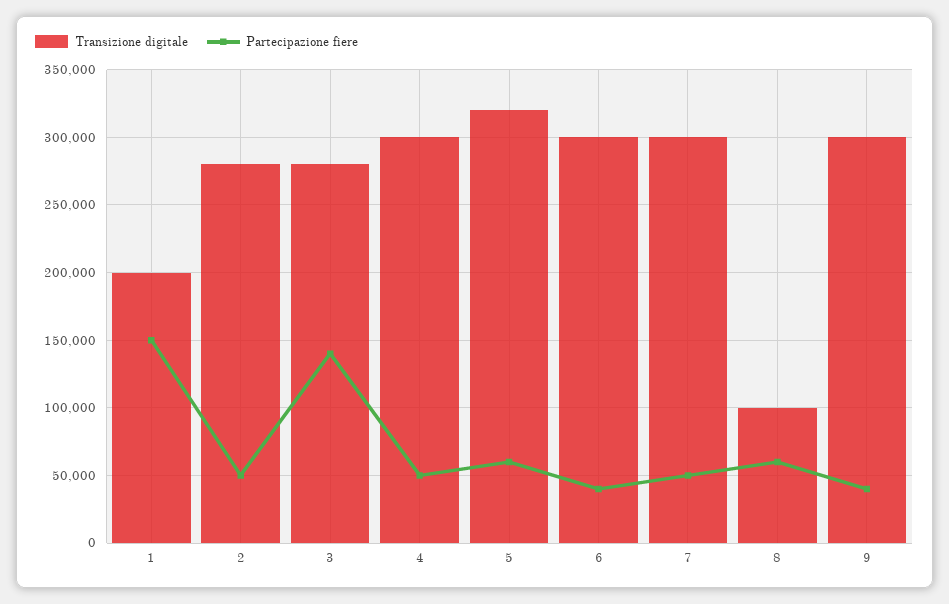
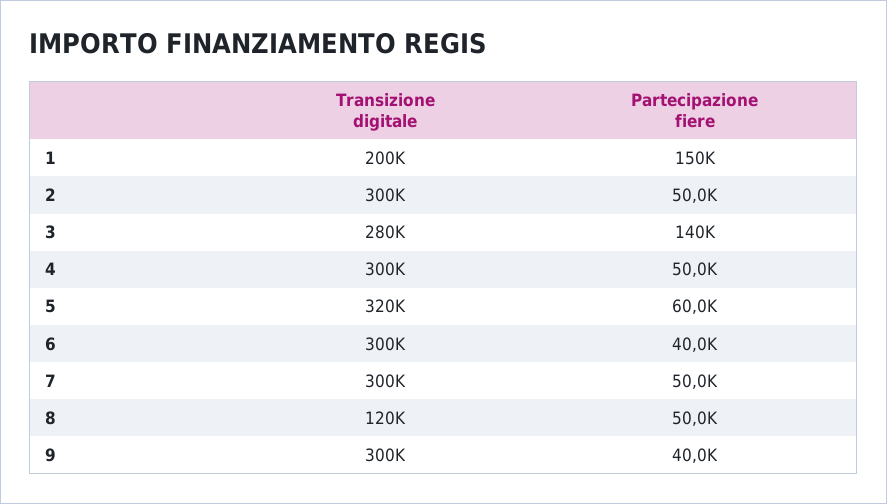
  {
    "Transizione digitale": {
      "1": 200000,
-     "2": 280000,
+     "2": 300000,
      "3": 280000,
      "4": 300000,
      "5": 320000,
      "6": 300000,
      "7": 300000,
-     "8": 100000,
+     "8": 120000,
      "9": 300000
    },
    "Partecipazione fiere": {
      "1": 150000,
      "2": 50000,
      "3": 140000,
      "4": 50000,
      "5": 60000,
      "6": 40000,
      "7": 50000,
-     "8": 60000,
+     "8": 50000,
      "9": 40000
    }
  }

